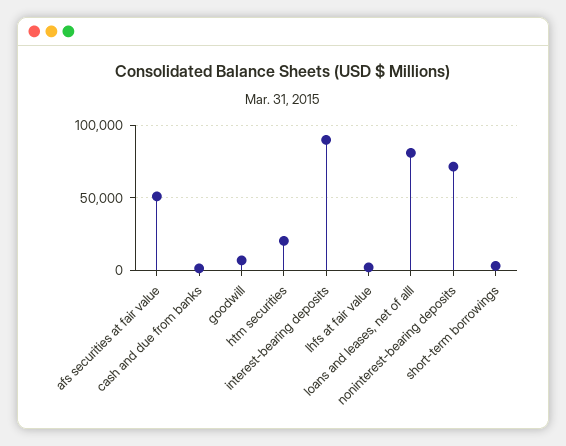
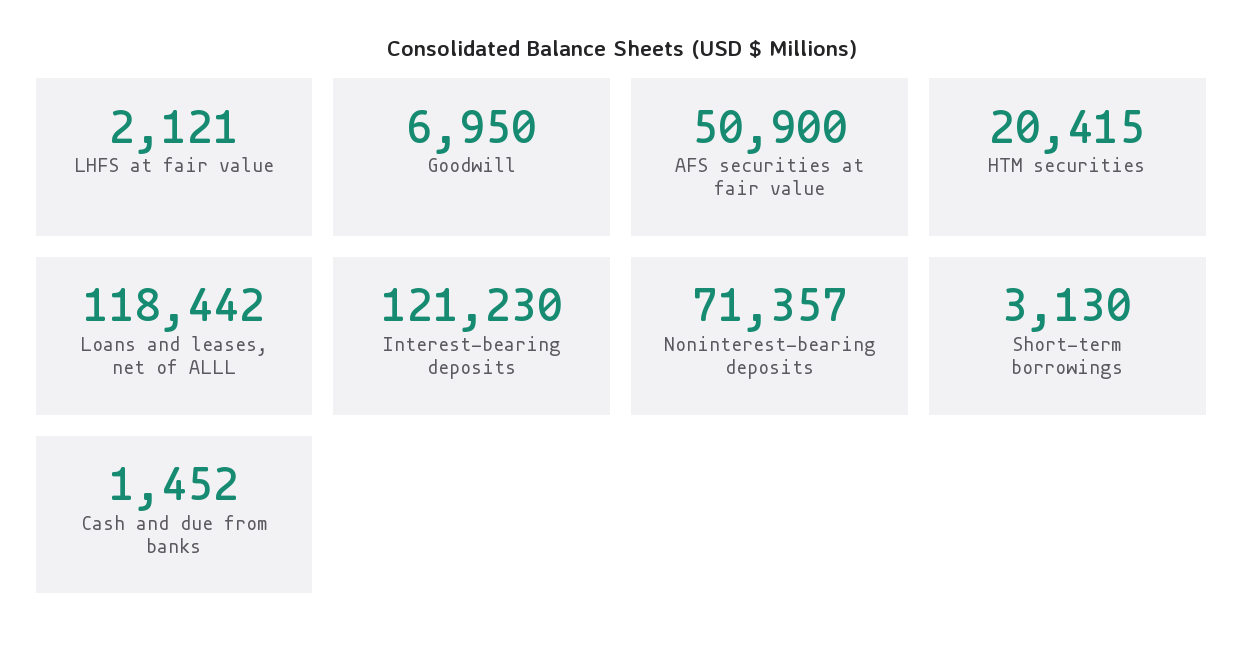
  {
    "afs securities at fair value": 50900,
    "cash and due from banks": 1452,
    "goodwill": 6950,
    "htm securities": 20415,
-   "interest-bearing deposits": 90000,
+   "interest-bearing deposits": 121230,
    "lhfs at fair value": 2121,
-   "loans and leases, net of alll": 80000,
+   "loans and leases, net of alll": 118442,
    "noninterest-bearing deposits": 71357,
    "short-term borrowings": 3130
  }

